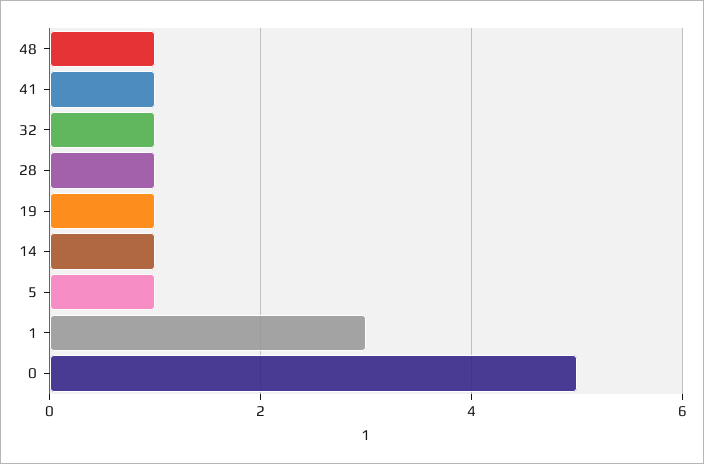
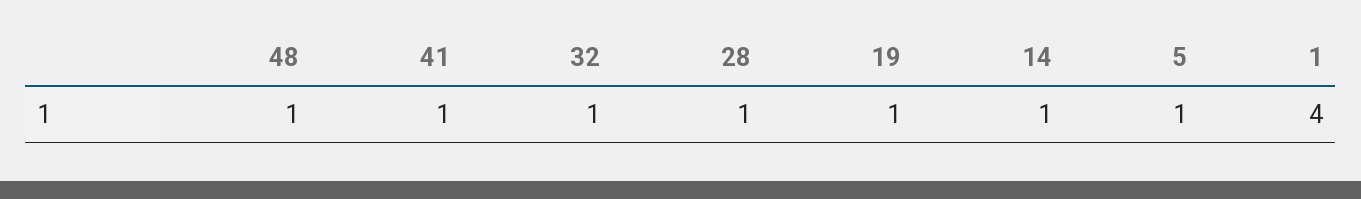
  {
    "48": 1,
    "41": 1,
    "32": 1,
    "28": 1,
    "19": 1,
    "14": 1,
    "5": 1,
-   "1": 3,
+   "1": 4
-   "0": 5
  }

